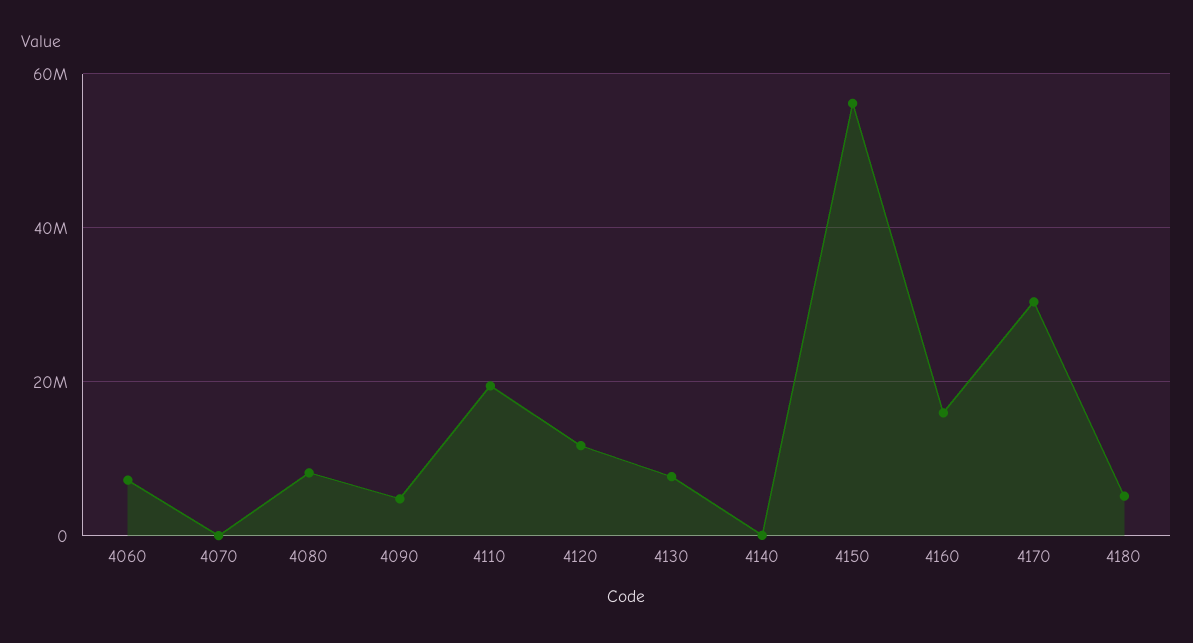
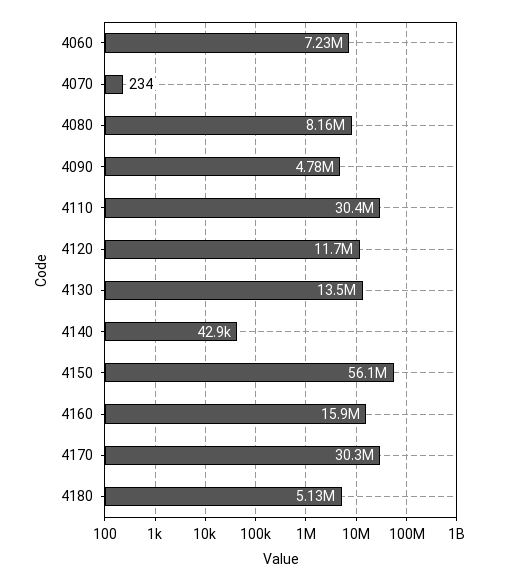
  {
    "4060": 7230000,
    "4070": 234,
    "4080": 8160000,
    "4090": 4780000,
-   "4110": 20000000,
+   "4110": 30400000,
    "4120": 11700000,
-   "4130": 8000000,
+   "4130": 13500000,
    "4140": 42900,
    "4150": 56100000,
    "4160": 15900000,
    "4170": 30300000,
    "4180": 5130000
  }

